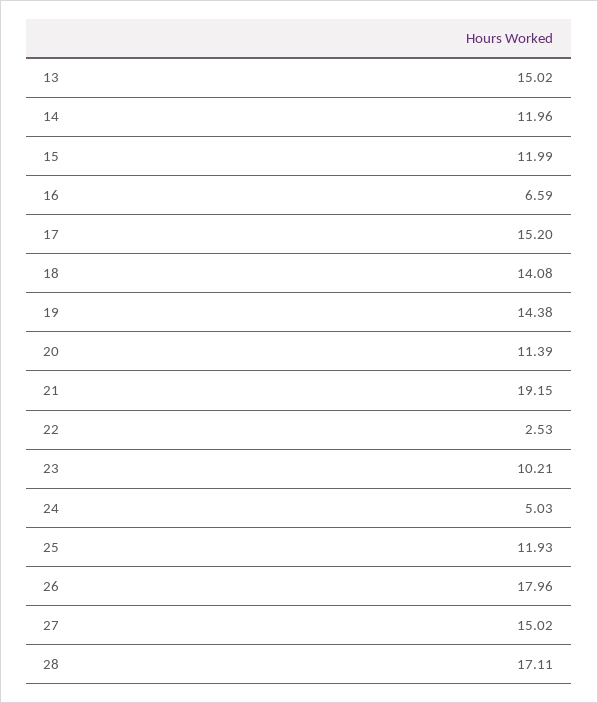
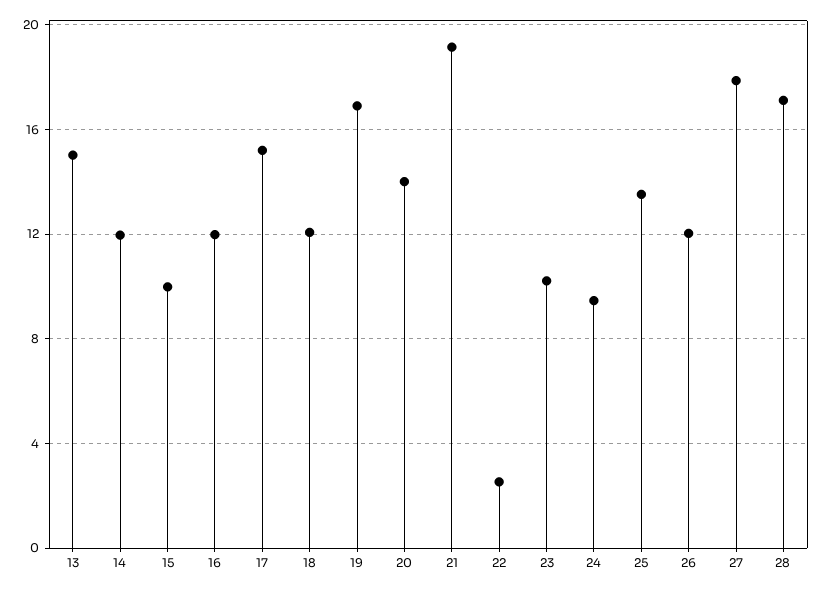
  {
    "13": 15.02,
    "14": 11.96,
-   "15": 11.99,
+   "15": 10,
-   "16": 6.59,
+   "16": 12,
    "17": 15.2,
-   "18": 14.08,
+   "18": 12,
-   "19": 14.38,
+   "19": 17,
-   "20": 11.39,
+   "20": 14,
    "21": 19.15,
    "22": 2.53,
    "23": 10.21,
-   "24": 5.03,
+   "24": 9.5,
-   "25": 11.93,
+   "25": 13.5,
-   "26": 17.96,
+   "26": 12,
-   "27": 15.02,
+   "27": 18,
    "28": 17.11
  }

